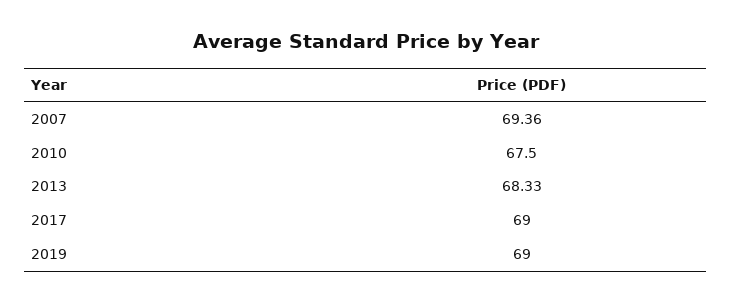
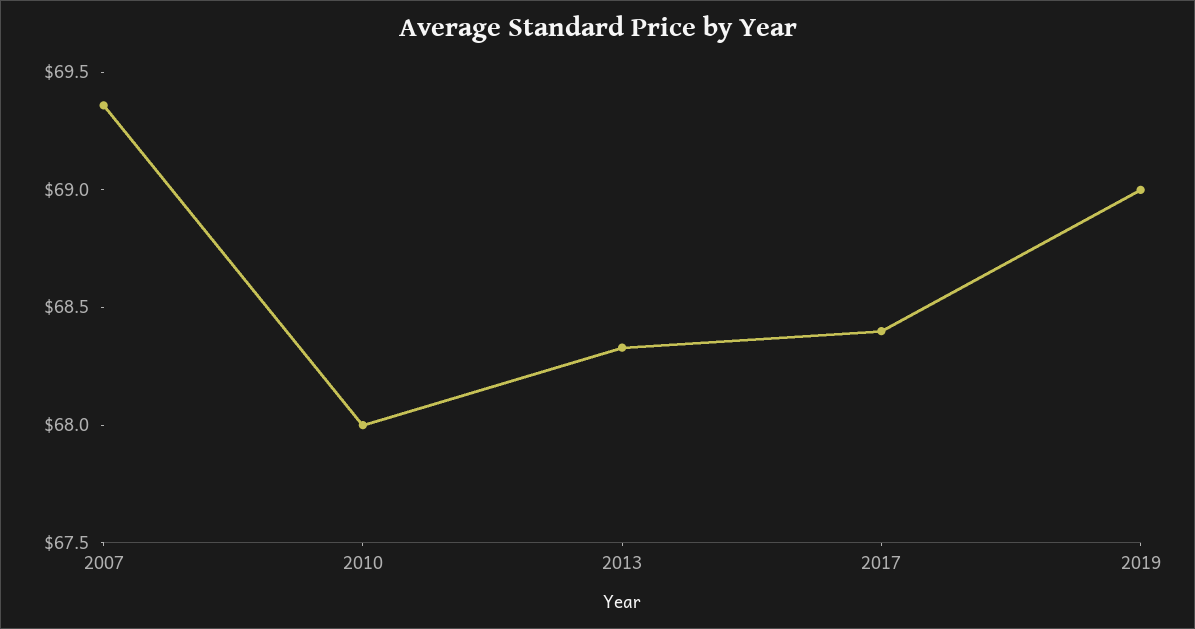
  {
    "2007": 69.36,
-   "2010": 67.5,
+   "2010": 68,
    "2013": 68.33,
-   "2017": 69,
+   "2017": 68.4,
    "2019": 69
  }

